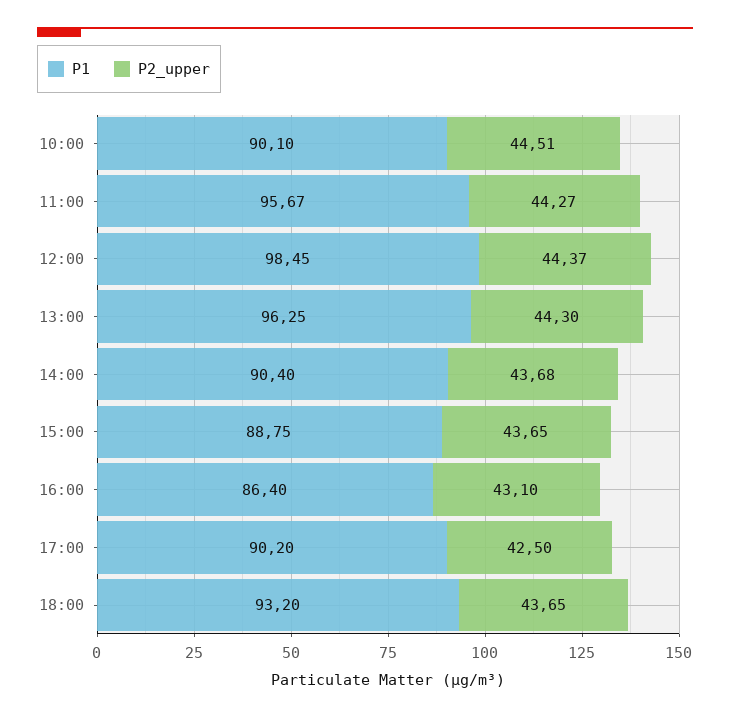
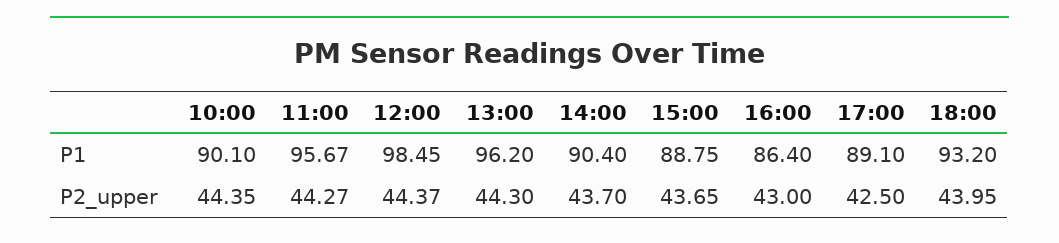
  {
    "P1": {
      "10:00": 90.1,
      "11:00": 95.67,
      "12:00": 98.45,
-     "13:00": 96.25,
+     "13:00": 96.2,
      "14:00": 90.4,
      "15:00": 88.75,
      "16:00": 86.4,
-     "17:00": 90.2,
+     "17:00": 89.1,
      "18:00": 93.2
    },
    "P2_upper": {
-     "10:00": 44.51,
+     "10:00": 44.35,
      "11:00": 44.27,
      "12:00": 44.37,
      "13:00": 44.3,
-     "14:00": 43.68,
+     "14:00": 43.7,
      "15:00": 43.65,
-     "16:00": 43.1,
+     "16:00": 43,
      "17:00": 42.5,
-     "18:00": 43.65
+     "18:00": 43.95
    }
  }

